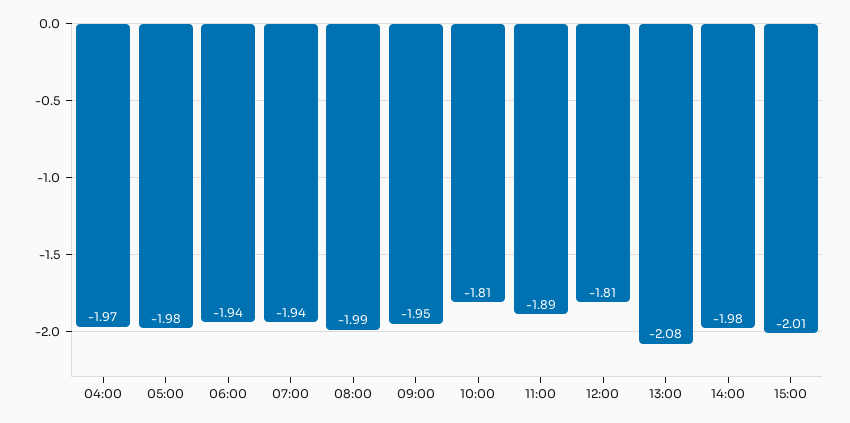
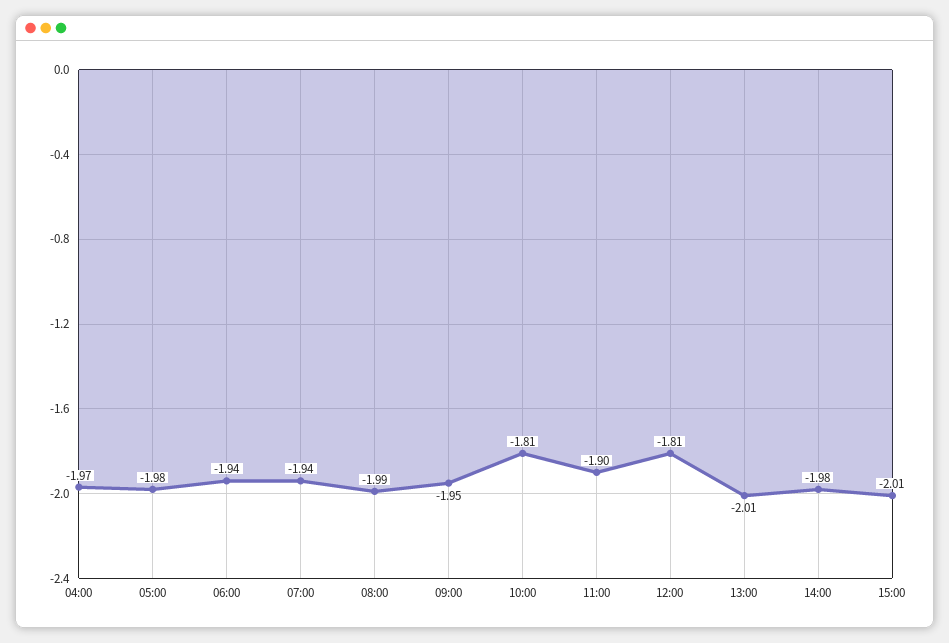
  {
    "04:00": -1.97,
    "05:00": -1.98,
    "06:00": -1.94,
    "07:00": -1.94,
    "08:00": -1.99,
    "09:00": -1.95,
    "10:00": -1.81,
-   "11:00": -1.89,
+   "11:00": -1.9,
    "12:00": -1.81,
-   "13:00": -2.08,
+   "13:00": -2.01,
    "14:00": -1.98,
    "15:00": -2.01
  }

